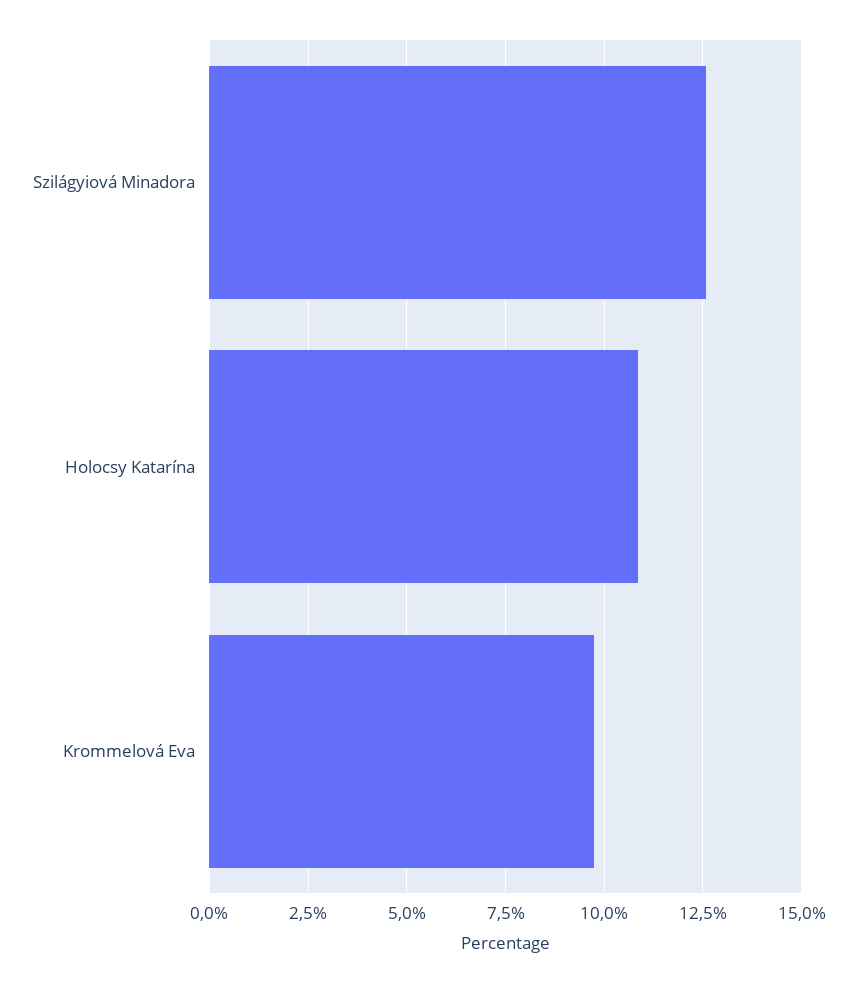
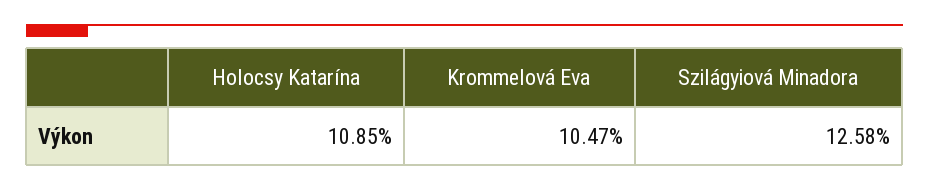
  {
    "Szilágyiová Minadora": 12.58,
    "Holocsy Katarína": 10.85,
-   "Krommelová Eva": 9.75
+   "Krommelová Eva": 10.47
  }

